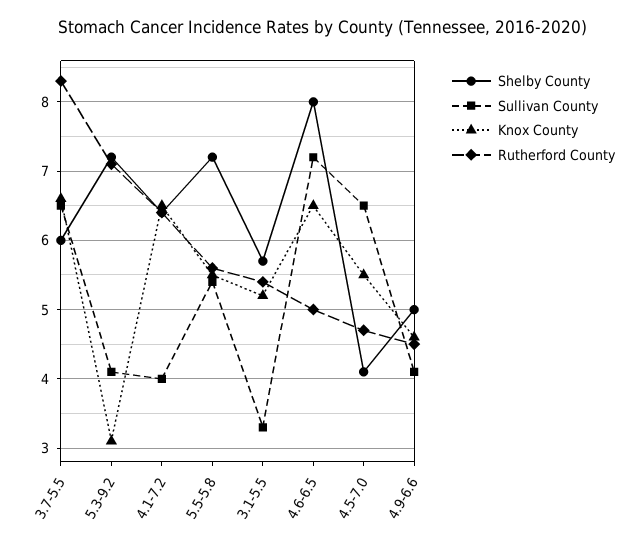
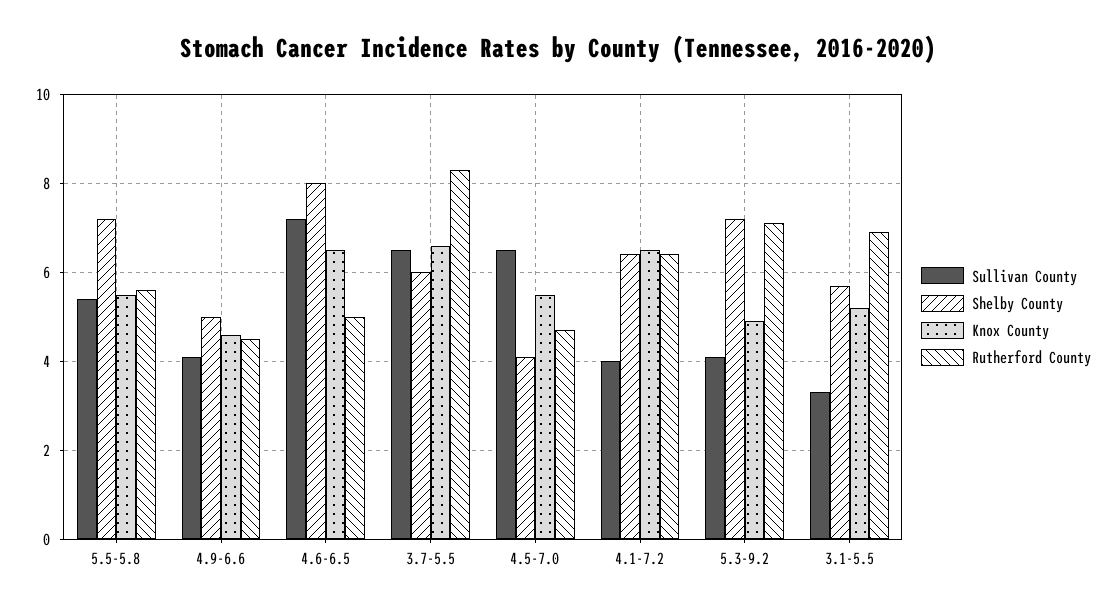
  {
    "Shelby County": {
      "3.7-5.5": 6,
      "5.3-9.2": 7.2,
      "4.1-7.2": 6.4,
      "5.5-5.8": 7.2,
      "3.1-5.5": 5.7,
      "4.6-6.5": 8,
      "4.5-7.0": 4.1,
      "4.9-6.6": 5
    },
    "Sullivan County": {
      "3.7-5.5": 6.5,
      "5.3-9.2": 4.1,
      "4.1-7.2": 4,
      "5.5-5.8": 5.4,
      "3.1-5.5": 3.3,
      "4.6-6.5": 7.2,
      "4.5-7.0": 6.5,
      "4.9-6.6": 4.1
    },
    "Knox County": {
      "3.7-5.5": 6.6,
-     "5.3-9.2": 3.1,
+     "5.3-9.2": 5,
      "4.1-7.2": 6.5,
      "5.5-5.8": 5.5,
      "3.1-5.5": 5.2,
      "4.6-6.5": 6.5,
      "4.5-7.0": 5.5,
      "4.9-6.6": 4.6
    },
    "Rutherford County": {
      "3.7-5.5": 8.3,
      "5.3-9.2": 7.1,
      "4.1-7.2": 6.4,
      "5.5-5.8": 5.6,
-     "3.1-5.5": 5.4,
+     "3.1-5.5": 7,
      "4.6-6.5": 5,
      "4.5-7.0": 4.7,
      "4.9-6.6": 4.5
    }
  }

